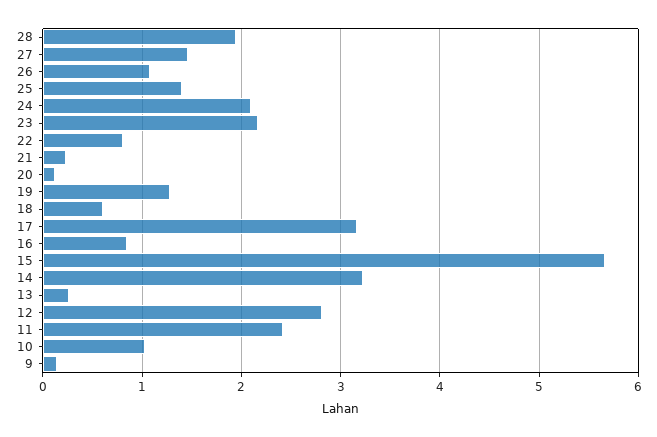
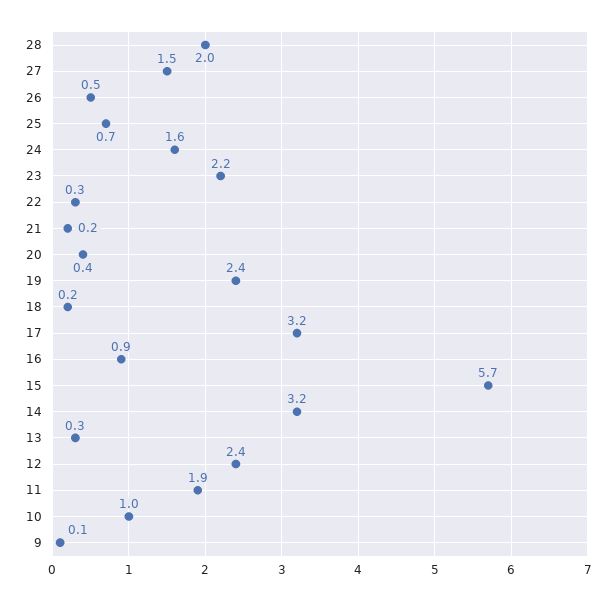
  {
    "28": 2,
    "27": 1.5,
-   "26": 1.1,
+   "26": 0.5,
-   "25": 1.4,
+   "25": 0.7,
-   "24": 2.1,
+   "24": 1.6,
    "23": 2.2,
-   "22": 0.8,
+   "22": 0.3,
    "21": 0.2,
-   "20": 0.1,
+   "20": 0.4,
-   "19": 1.3,
+   "19": 2.4,
-   "18": 0.6,
+   "18": 0.2,
    "17": 3.2,
    "16": 0.9,
    "15": 5.7,
    "14": 3.2,
    "13": 0.3,
-   "12": 2.8,
+   "12": 2.4,
-   "11": 2.4,
+   "11": 1.9,
    "10": 1,
    "9": 0.1
  }

